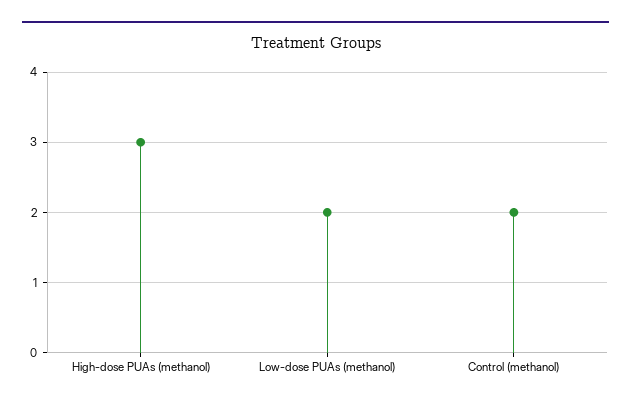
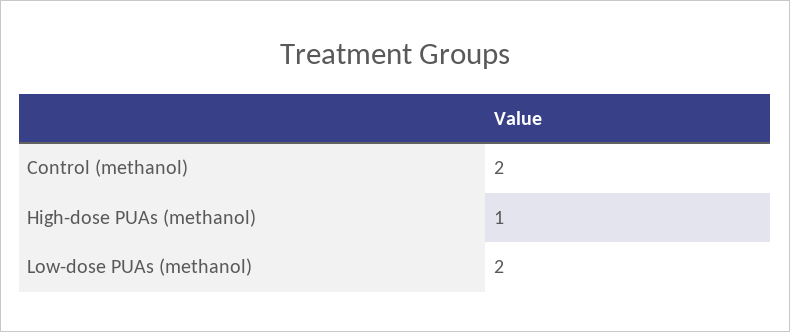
  {
-   "High-dose PUAs (methanol)": 3,
+   "High-dose PUAs (methanol)": 1,
    "Low-dose PUAs (methanol)": 2,
    "Control (methanol)": 2
  }

